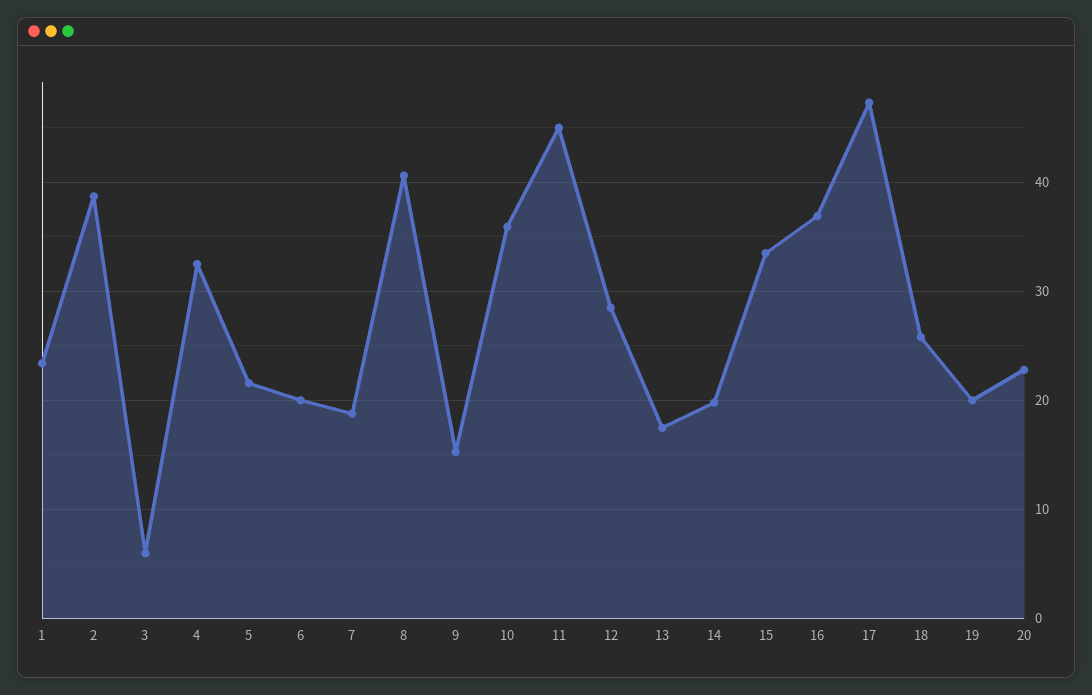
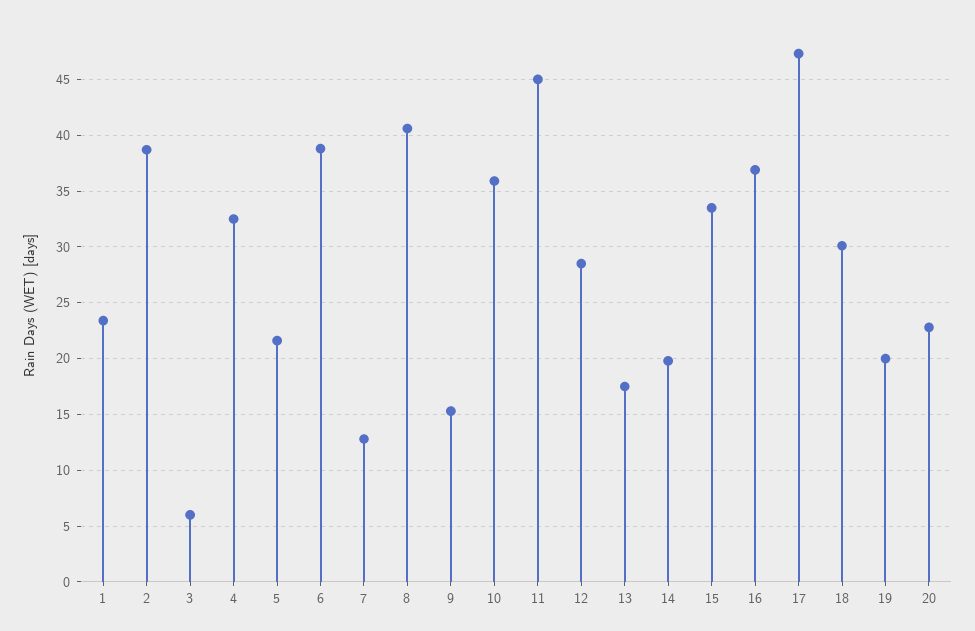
  {
    "1": 23,
    "2": 39,
    "3": 6,
    "4": 33,
    "5": 22,
-   "6": 20,
+   "6": 39,
-   "7": 19,
+   "7": 13,
    "8": 41,
    "9": 15,
    "10": 36,
    "11": 45,
    "12": 29,
    "13": 18,
    "14": 20,
    "15": 34,
    "16": 37,
    "17": 47,
-   "18": 26,
+   "18": 30,
    "19": 20,
    "20": 23
  }

